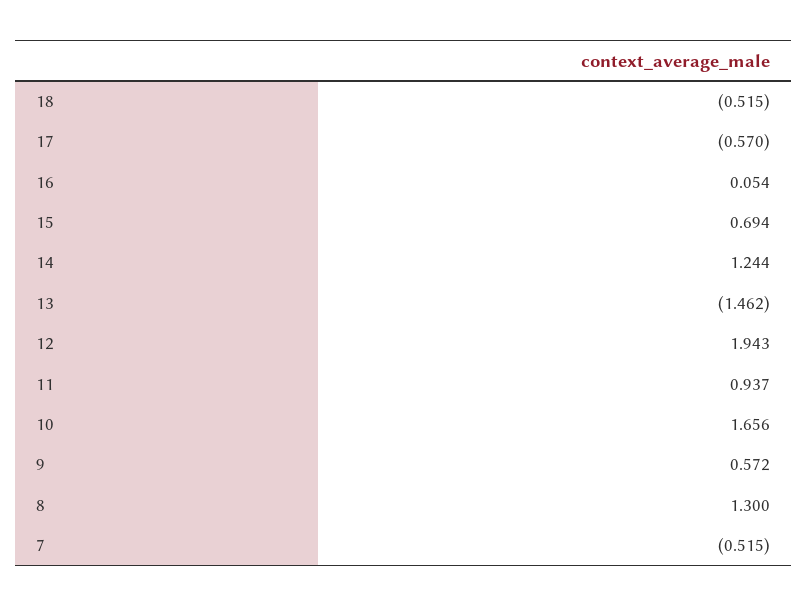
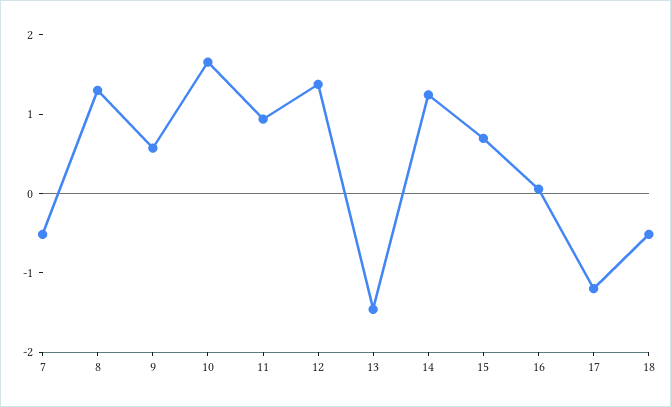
  {
    "18": -0.515,
-   "17": -0.57,
+   "17": -1.2,
    "16": 0.054,
    "15": 0.694,
    "14": 1.244,
    "13": -1.462,
-   "12": 1.943,
+   "12": 1.4,
    "11": 0.937,
    "10": 1.656,
    "9": 0.572,
    "8": 1.3,
    "7": -0.515
  }

